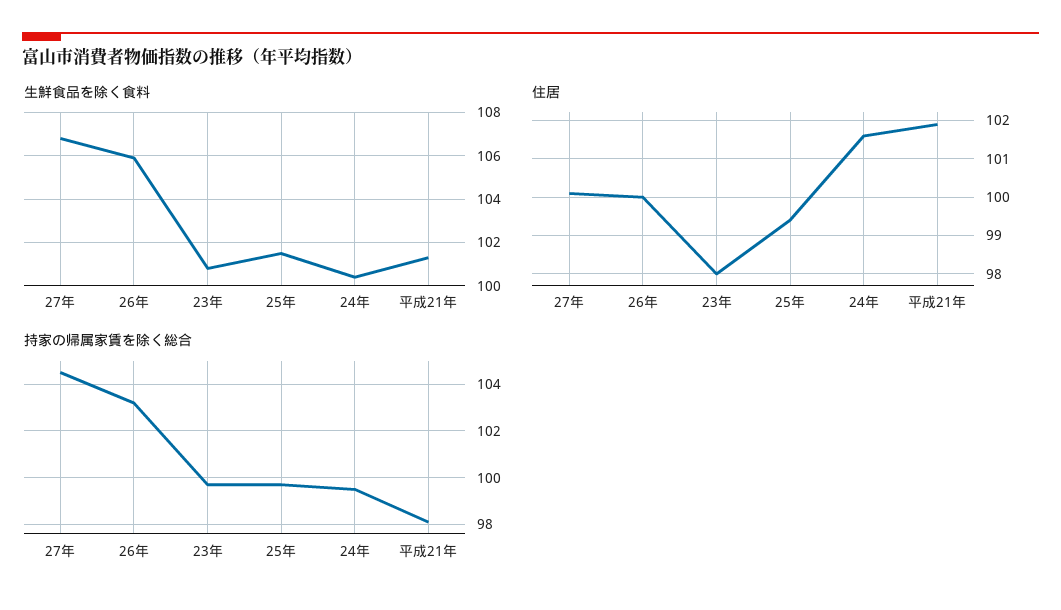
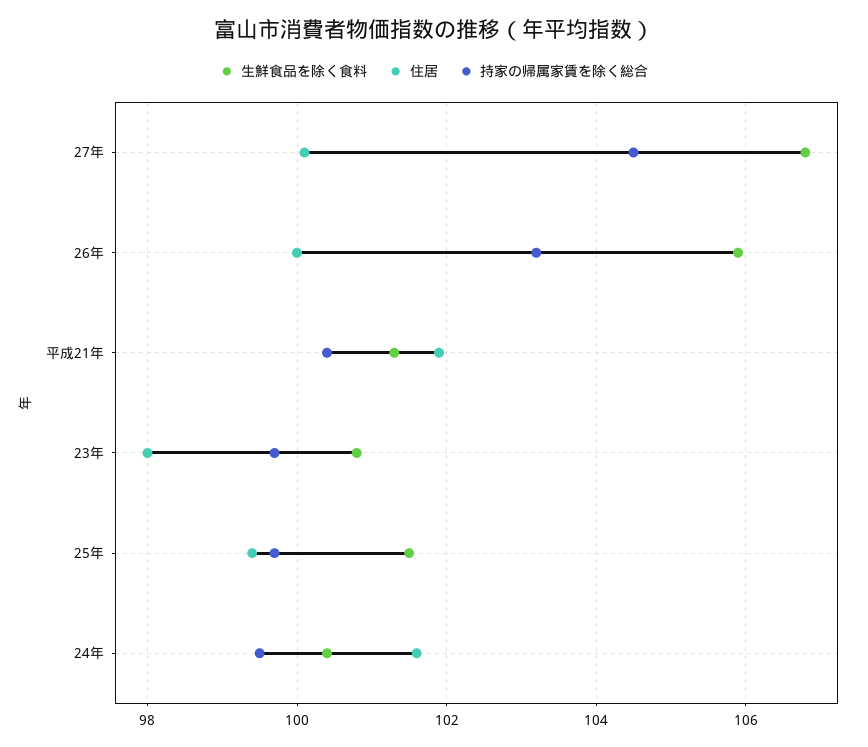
  {
    "生鮮食品を除く食料": {
      "27年": 107,
      "26年": 106,
      "23年": 101,
      "25年": 101.5,
      "24年": 100.5,
      "平成21年": 101.5
    },
    "住居": {
      "27年": 100,
      "26年": 100,
      "23年": 98,
      "25年": 99.5,
      "24年": 101.5,
      "平成21年": 102
    },
    "持家の帰属家賃を除く総合": {
      "27年": 104.5,
      "26年": 103,
      "23年": 99.5,
      "25年": 99.5,
      "24年": 99.5,
-     "平成21年": 98
+     "平成21年": 100.5
    }
  }

